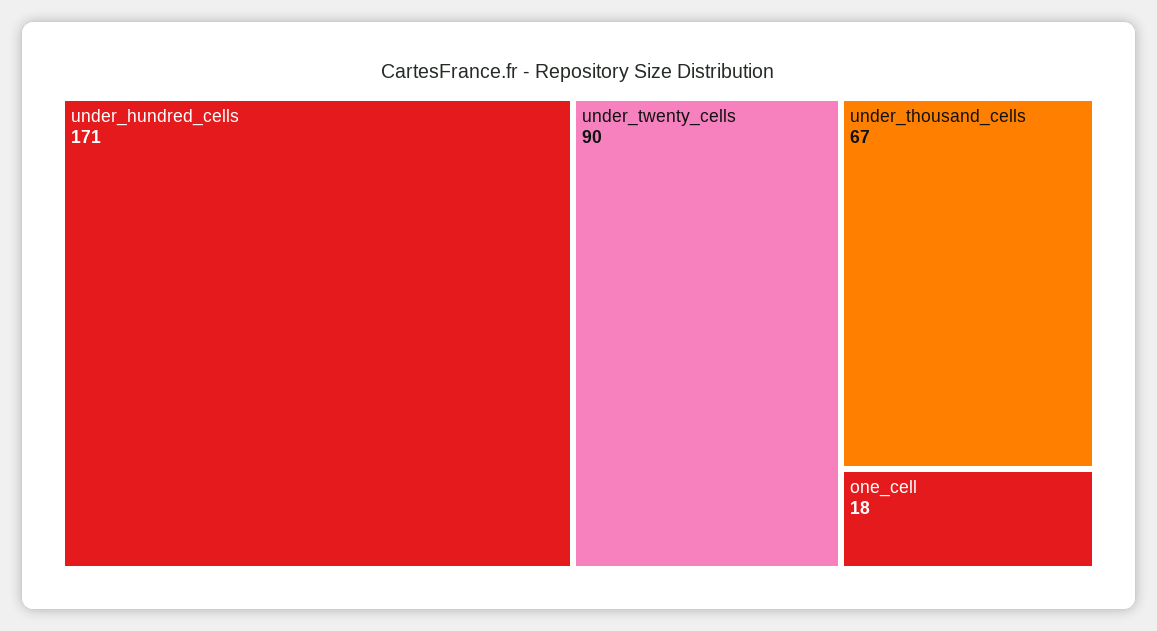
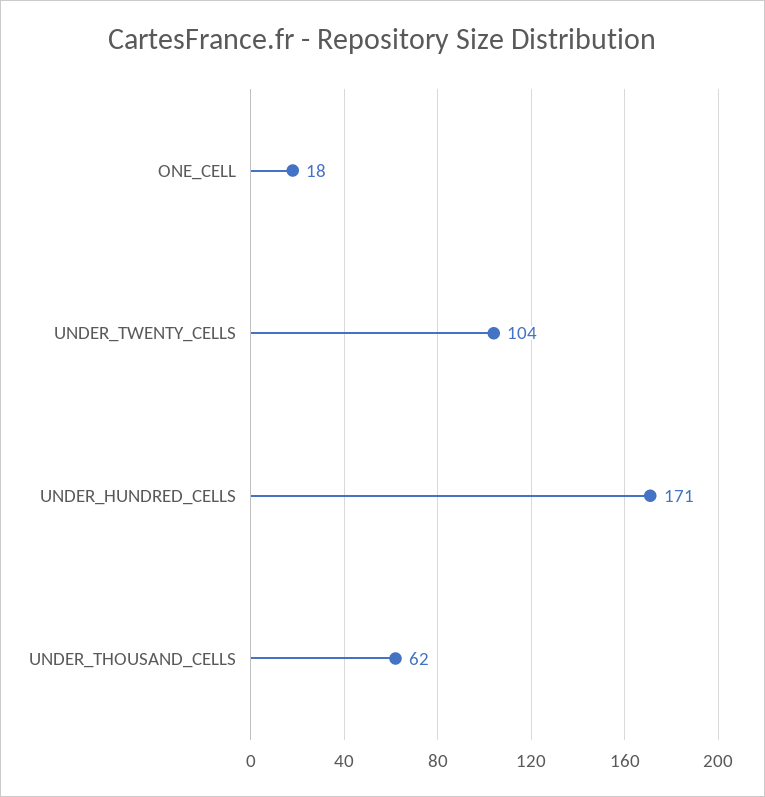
  {
    "under_hundred_cells": 171,
-   "under_twenty_cells": 90,
+   "under_twenty_cells": 104,
-   "under_thousand_cells": 67,
+   "under_thousand_cells": 62,
    "one_cell": 18
  }

